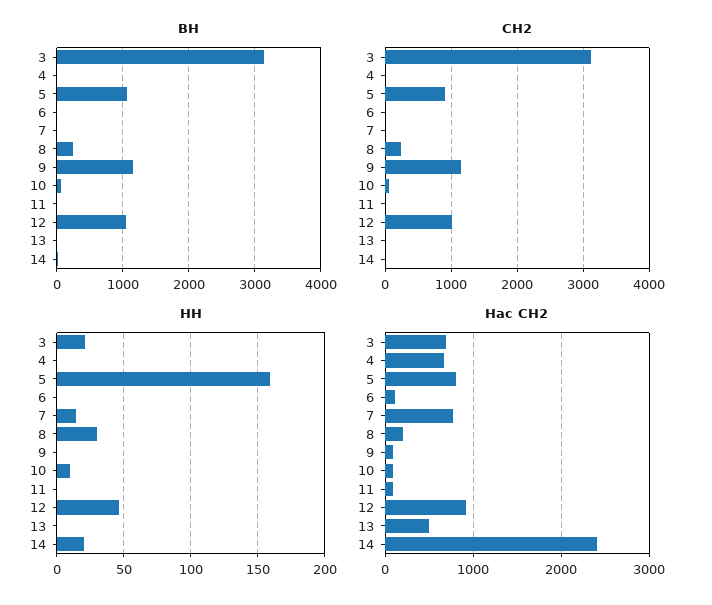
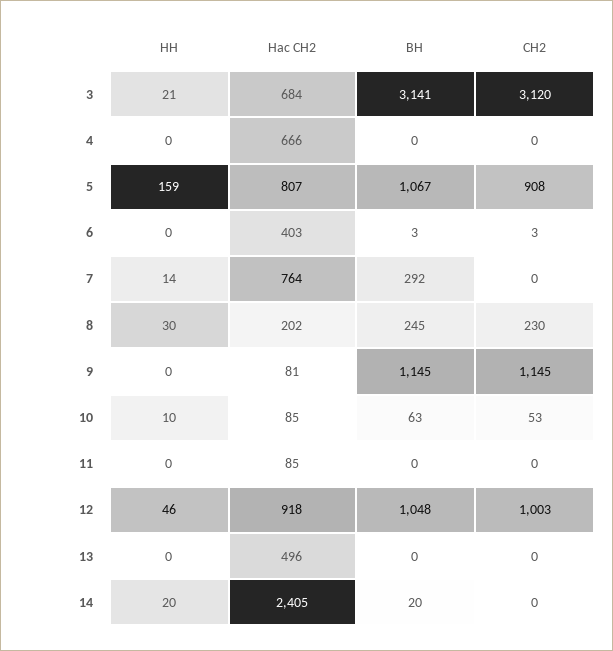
  {
    "ВН": {
      "3": 3141,
      "4": 0,
      "5": 1067,
      "6": 3,
-     "7": 0,
+     "7": 292,
      "8": 245,
      "9": 1145,
      "10": 63,
      "11": 0,
      "12": 1048,
      "13": 0,
      "14": 20
    },
    "СН2": {
      "3": 3120,
      "4": 0,
      "5": 908,
      "6": 3,
      "7": 0,
      "8": 230,
      "9": 1145,
      "10": 53,
      "11": 0,
      "12": 1003,
      "13": 0,
      "14": 0
    },
    "НН": {
      "3": 21,
      "4": 0,
      "5": 159,
      "6": 0,
      "7": 14,
      "8": 30,
      "9": 0,
      "10": 10,
      "11": 0,
      "12": 46,
      "13": 0,
      "14": 20
    },
    "Нас СН2": {
      "3": 684,
      "4": 666,
      "5": 807,
-     "6": 100,
+     "6": 403,
      "7": 764,
      "8": 202,
      "9": 81,
      "10": 85,
      "11": 85,
      "12": 918,
      "13": 496,
      "14": 2405
    }
  }

